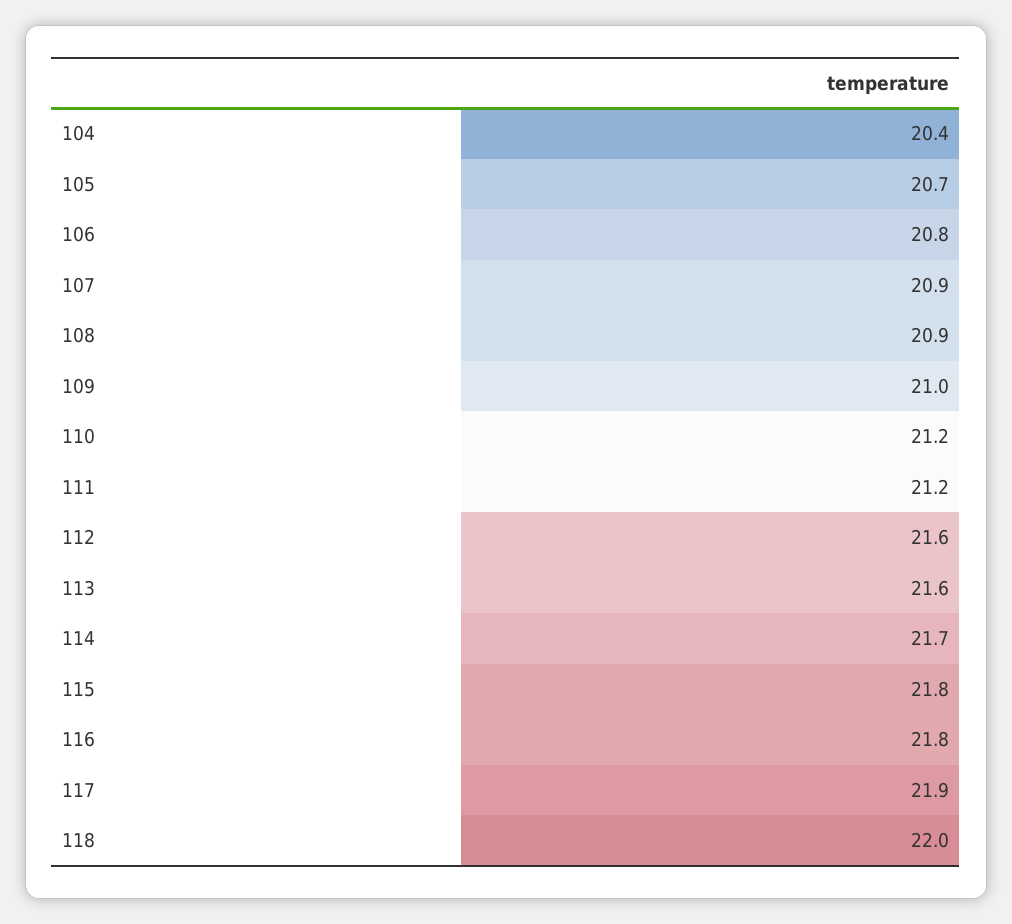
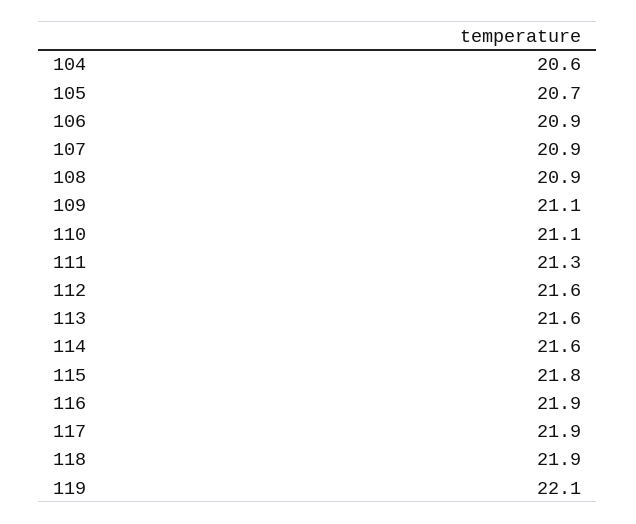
  {
-   "104": 20.4,
+   "104": 20.6,
    "105": 20.7,
-   "106": 20.8,
+   "106": 20.9,
    "107": 20.9,
    "108": 20.9,
-   "109": 21,
+   "109": 21.1,
-   "110": 21.2,
+   "110": 21.1,
-   "111": 21.2,
+   "111": 21.3,
    "112": 21.6,
    "113": 21.6,
-   "114": 21.7,
+   "114": 21.6,
    "115": 21.8,
-   "116": 21.8,
+   "116": 21.9,
    "117": 21.9,
-   "118": 22
+   "118": 21.9,
+   "119": 22.1
  }

